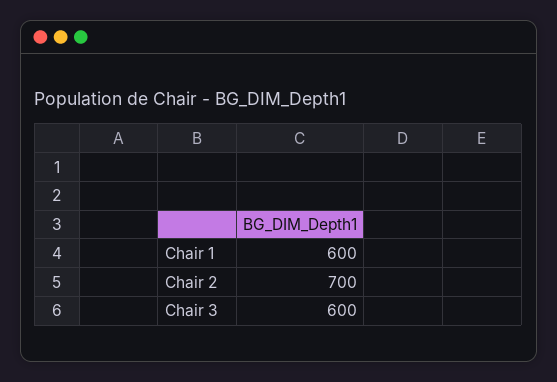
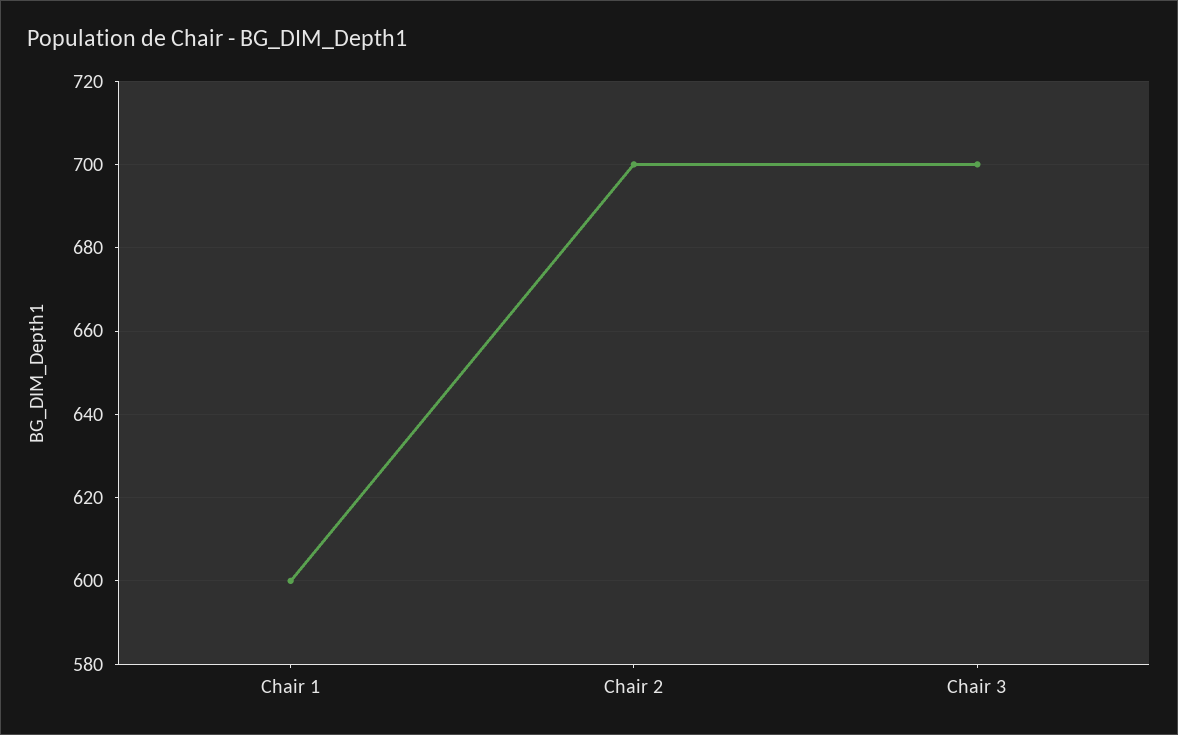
  {
    "Chair 1": 600,
    "Chair 2": 700,
-   "Chair 3": 600
+   "Chair 3": 700
  }

